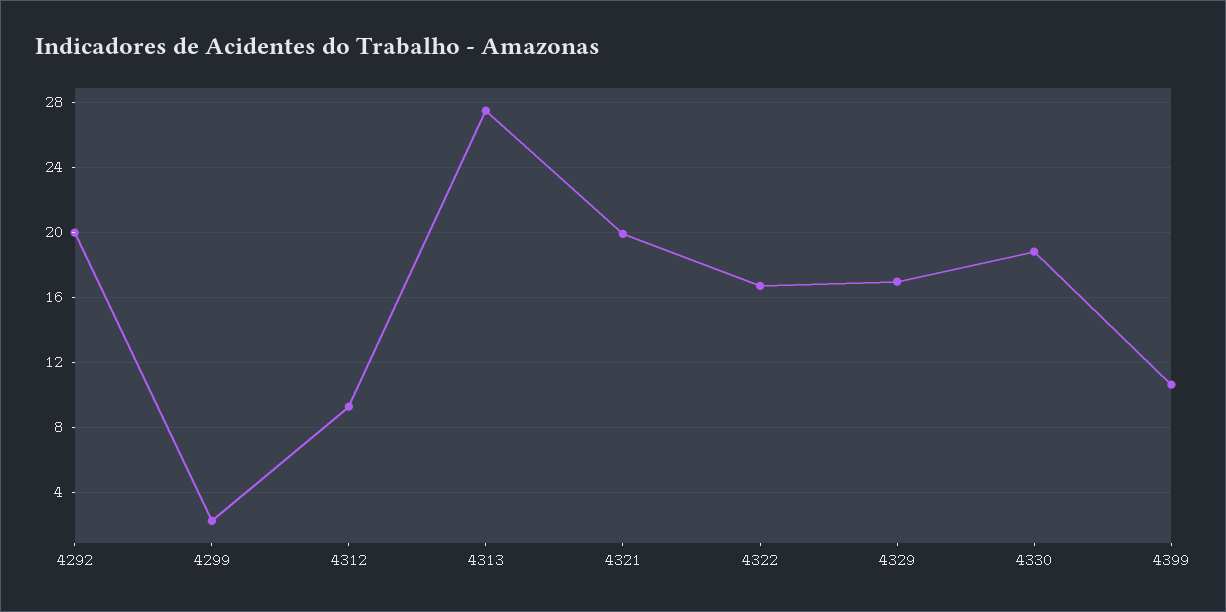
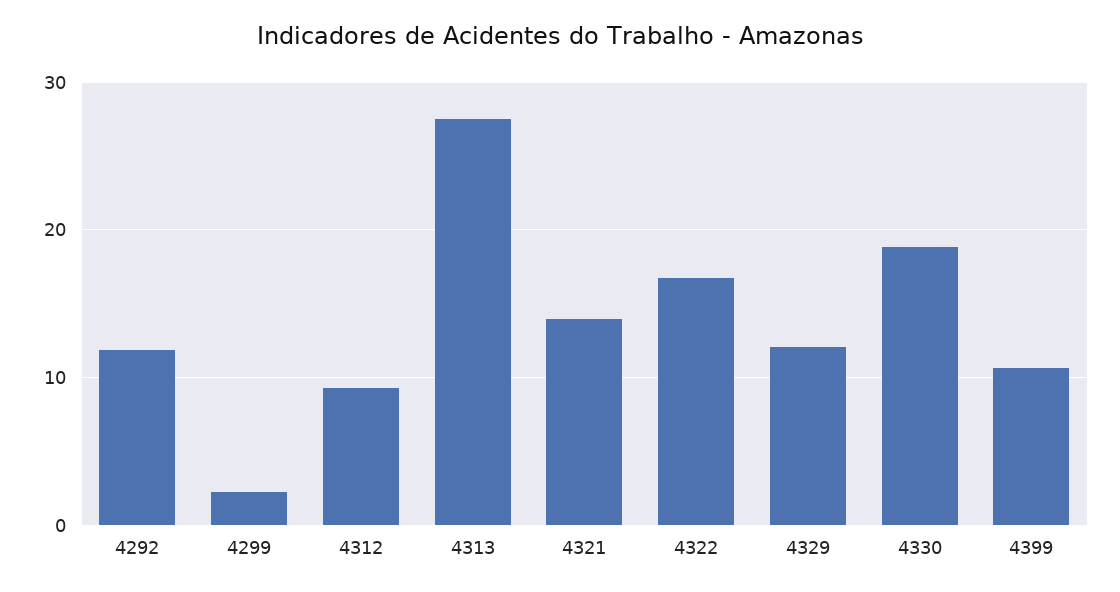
  {
-   "4292": 20,
+   "4292": 12,
    "4299": 2,
    "4312": 9.5,
    "4313": 27.5,
-   "4321": 20,
+   "4321": 14,
    "4322": 16.5,
-   "4329": 17,
+   "4329": 12,
    "4330": 19,
    "4399": 10.5
  }

